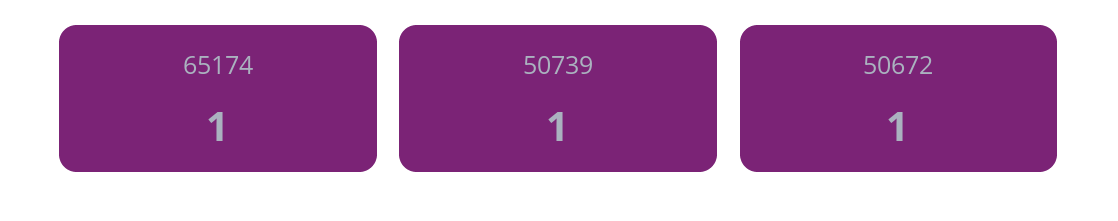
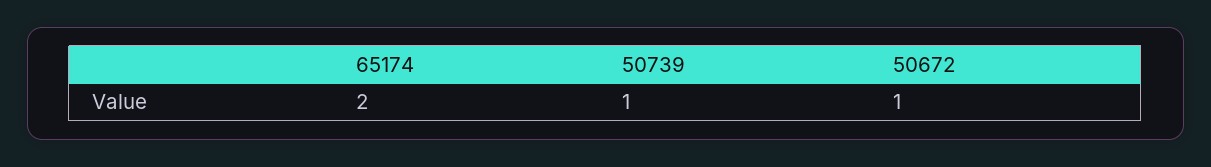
  {
-   "65174": 1,
+   "65174": 2,
    "50739": 1,
    "50672": 1
  }

